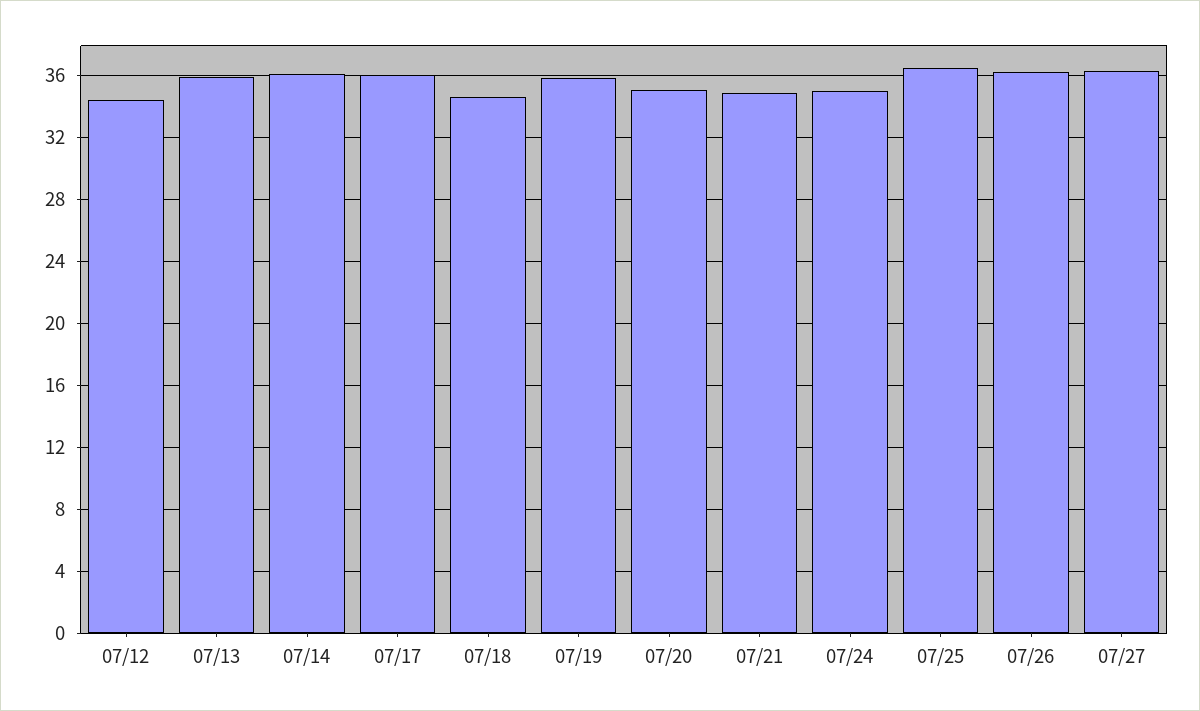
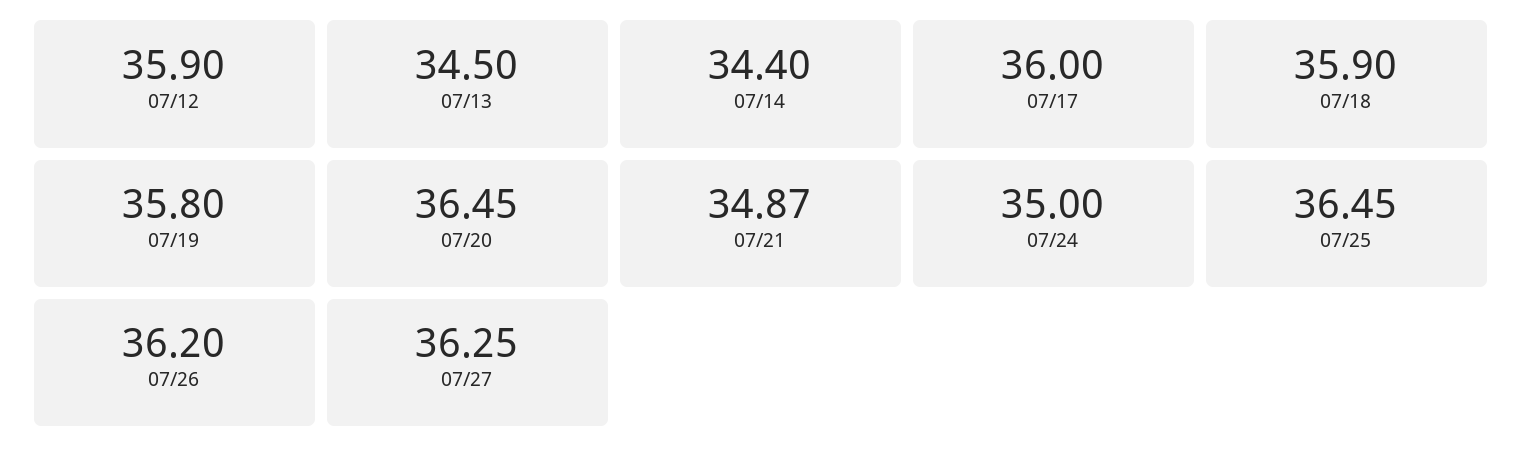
  {
-   "07/12": 34.5,
+   "07/12": 35.9,
-   "07/13": 36,
+   "07/13": 34.5,
-   "07/14": 36,
+   "07/14": 34.4,
    "07/17": 36,
-   "07/18": 34.5,
+   "07/18": 35.9,
    "07/19": 35.8,
-   "07/20": 35,
+   "07/20": 36.45,
    "07/21": 34.87,
    "07/24": 35,
    "07/25": 36.45,
    "07/26": 36.2,
    "07/27": 36.25
  }

